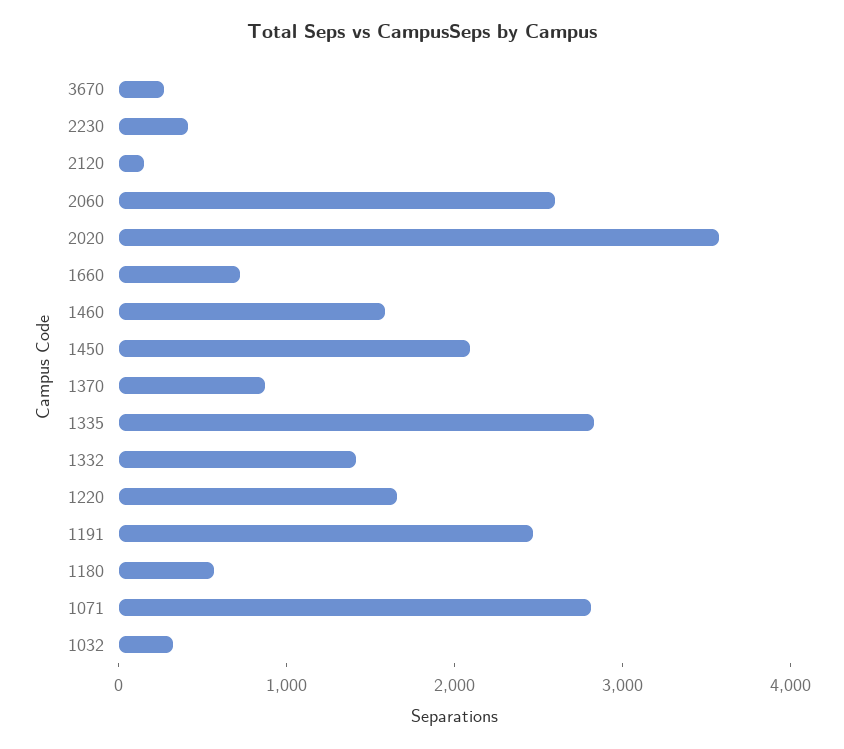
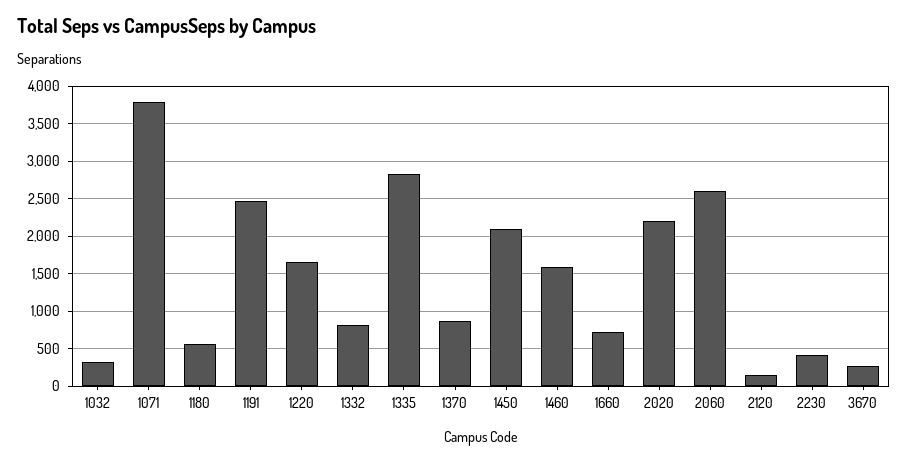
  {
    "3670": 300,
    "2230": 400,
    "2120": 200,
    "2060": 2600,
-   "2020": 3600,
+   "2020": 2200,
    "1660": 700,
    "1460": 1600,
    "1450": 2100,
    "1370": 900,
    "1335": 2800,
-   "1332": 1400,
+   "1332": 800,
    "1220": 1700,
    "1191": 2500,
    "1180": 600,
-   "1071": 2800,
+   "1071": 3800,
    "1032": 300
  }

